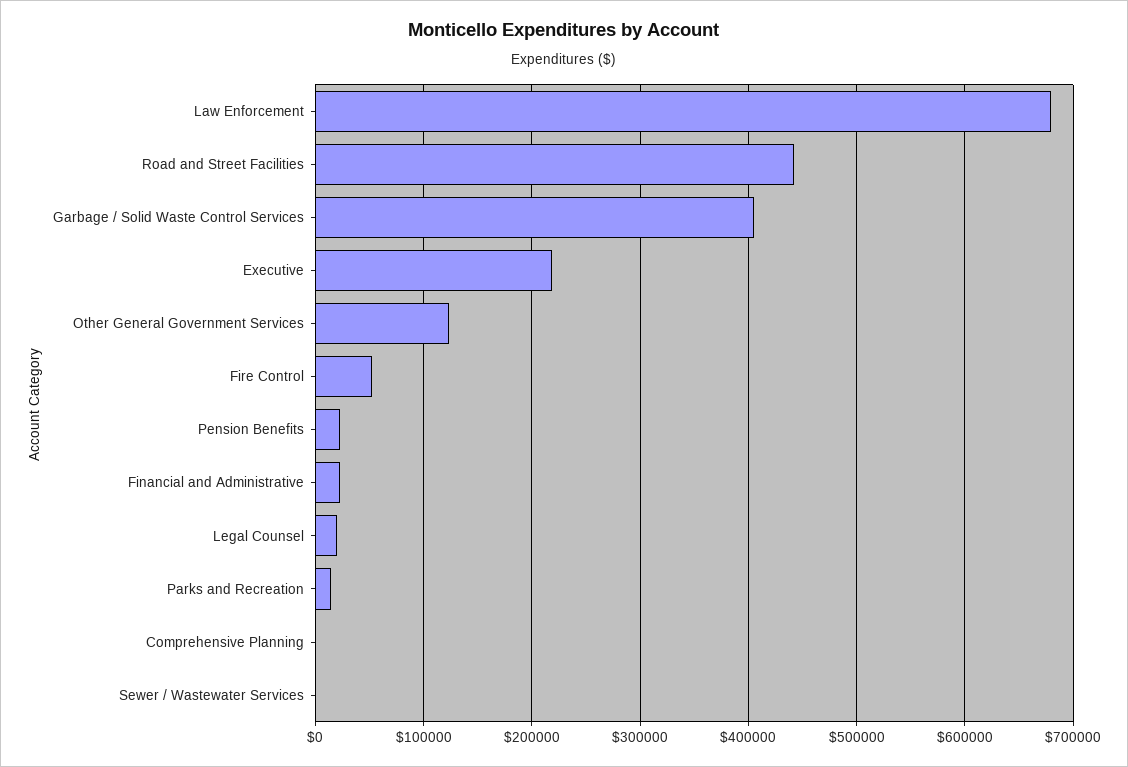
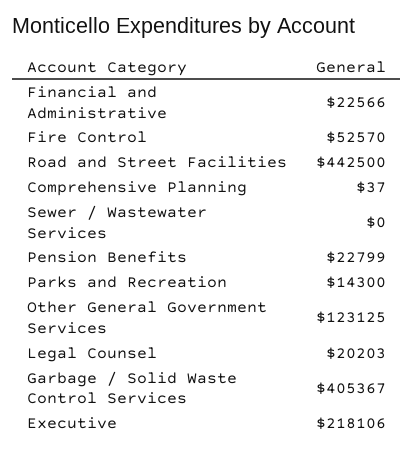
  {
-   "Law Enforcement": 680000,
    "Road and Street Facilities": 442500,
    "Garbage / Solid Waste Control Services": 405367,
    "Executive": 218106,
    "Other General Government Services": 123125,
    "Fire Control": 52570,
    "Pension Benefits": 22799,
    "Financial and Administrative": 22566,
    "Legal Counsel": 20203,
    "Parks and Recreation": 14300,
    "Comprehensive Planning": 37,
    "Sewer / Wastewater Services": 0
  }

